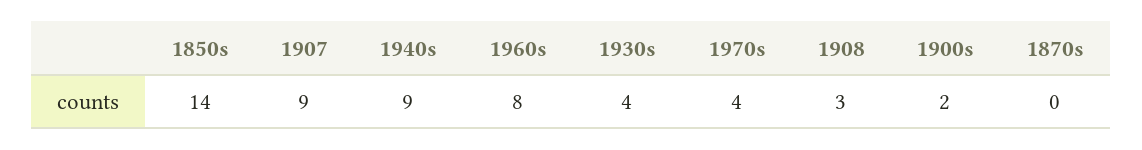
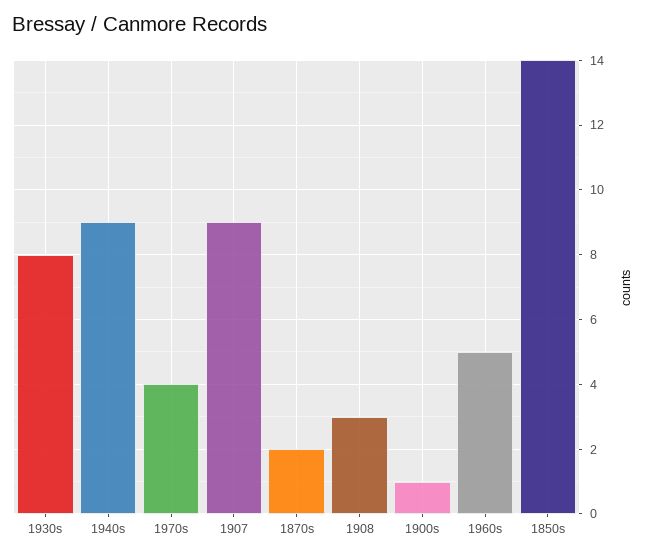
  {
    "1850s": 14,
    "1907": 9,
    "1940s": 9,
-   "1960s": 8,
+   "1960s": 5,
-   "1930s": 4,
+   "1930s": 8,
    "1970s": 4,
    "1908": 3,
-   "1900s": 2,
+   "1900s": 1,
-   "1870s": 0
+   "1870s": 2
  }

